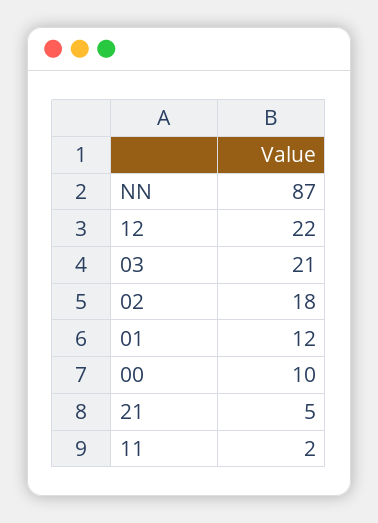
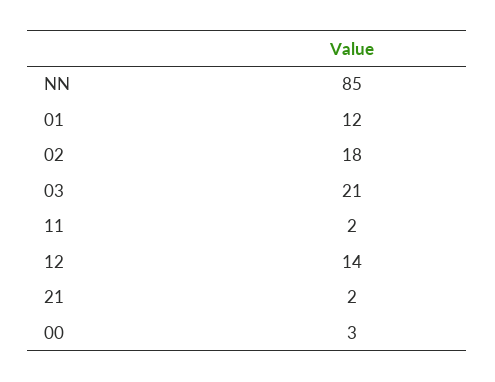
  {
-   "NN": 87,
+   "NN": 85,
-   "12": 22,
+   "12": 14,
    "03": 21,
    "02": 18,
    "01": 12,
-   "00": 10,
+   "00": 3,
-   "21": 5,
+   "21": 2,
    "11": 2
  }

